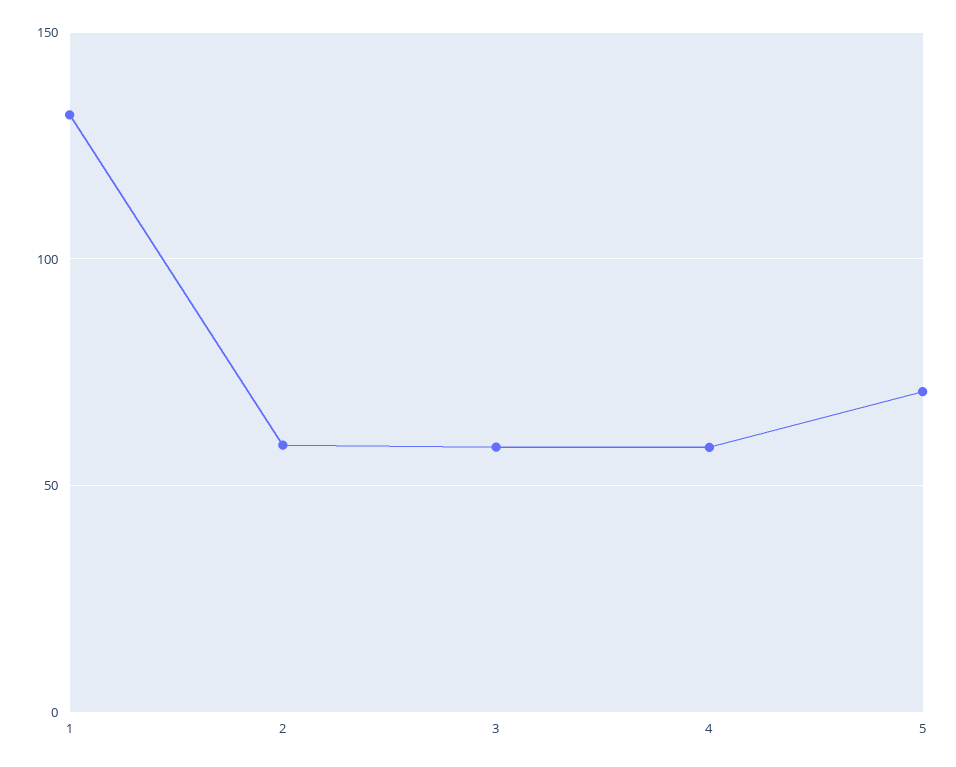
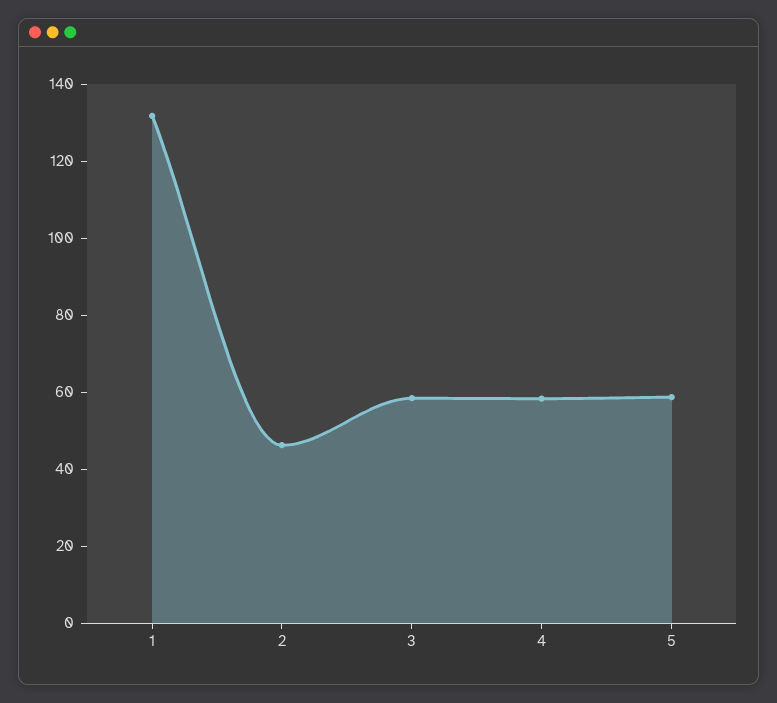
  {
    "1": 130,
-   "2": 60,
+   "2": 45,
    "3": 60,
    "4": 60,
-   "5": 70
+   "5": 60
  }

